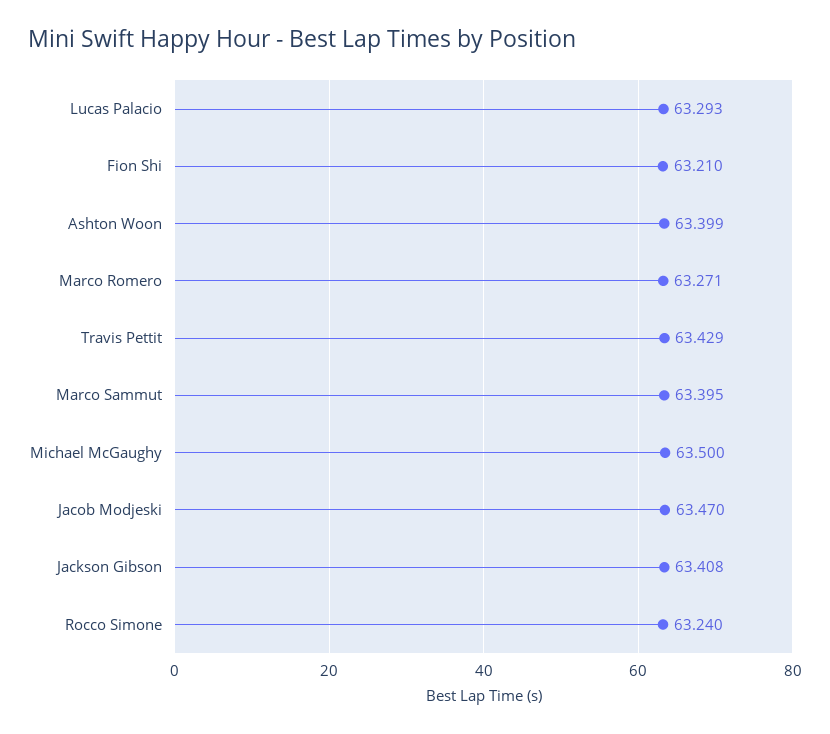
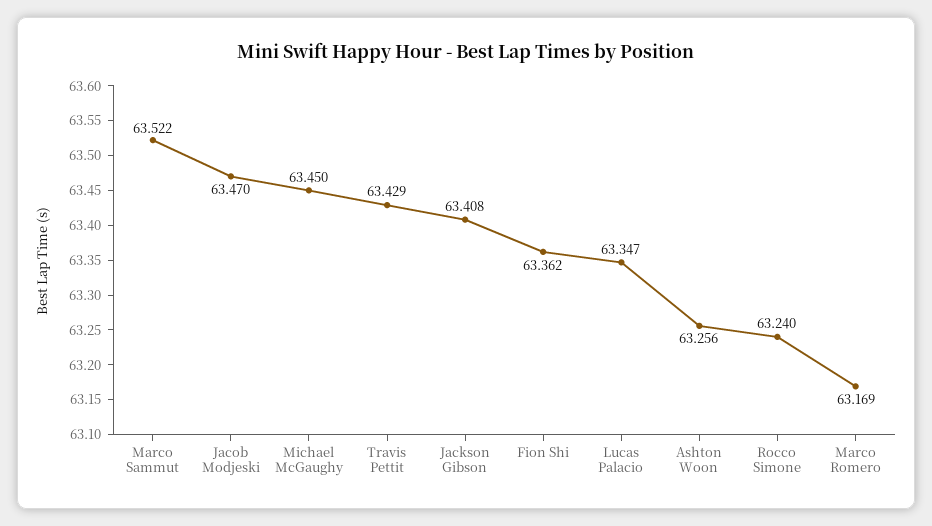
  {
-   "Lucas Palacio": 63.293,
+   "Lucas Palacio": 63.347,
-   "Fion Shi": 63.21,
+   "Fion Shi": 63.362,
-   "Ashton Woon": 63.399,
+   "Ashton Woon": 63.256,
-   "Marco Romero": 63.271,
+   "Marco Romero": 63.169,
    "Travis Pettit": 63.429,
-   "Marco Sammut": 63.395,
+   "Marco Sammut": 63.522,
-   "Michael McGaughy": 63.5,
+   "Michael McGaughy": 63.45,
    "Jacob Modjeski": 63.47,
    "Jackson Gibson": 63.408,
    "Rocco Simone": 63.24
  }

